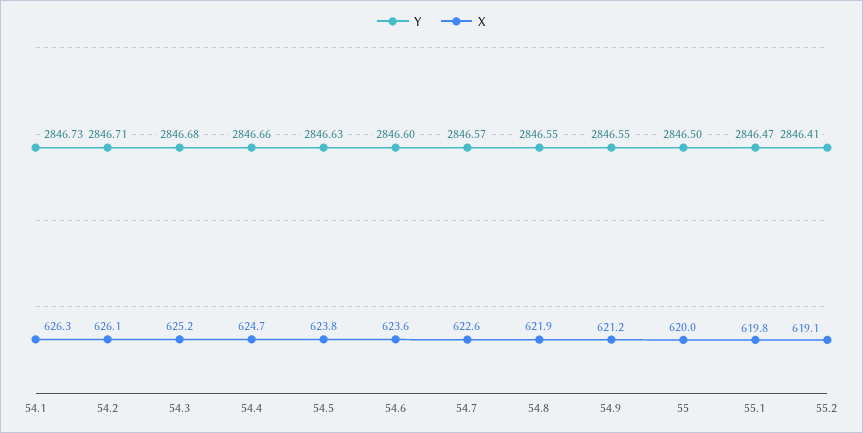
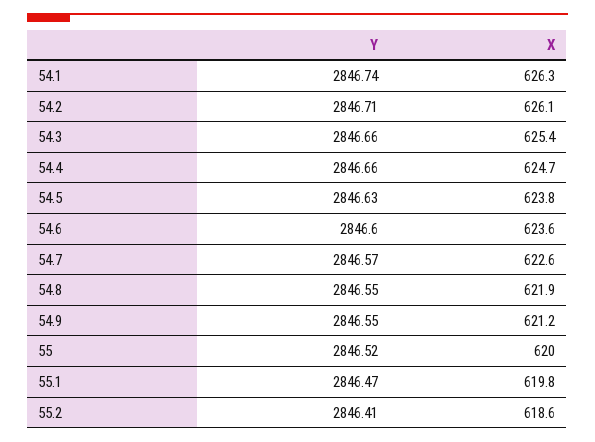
  {
    "Y": {
-     "54.1": 2846.73,
+     "54.1": 2846.74,
      "54.2": 2846.71,
-     "54.3": 2846.68,
+     "54.3": 2846.66,
      "54.4": 2846.66,
      "54.5": 2846.63,
      "54.6": 2846.6,
      "54.7": 2846.57,
      "54.8": 2846.55,
      "54.9": 2846.55,
-     "55": 2846.5,
+     "55": 2846.52,
      "55.1": 2846.47,
      "55.2": 2846.41
    },
    "X": {
      "54.1": 626.3,
      "54.2": 626.1,
-     "54.3": 625.2,
+     "54.3": 625.4,
      "54.4": 624.7,
      "54.5": 623.8,
      "54.6": 623.6,
      "54.7": 622.6,
      "54.8": 621.9,
      "54.9": 621.2,
      "55": 620,
      "55.1": 619.8,
-     "55.2": 619.1
+     "55.2": 618.6
    }
  }

